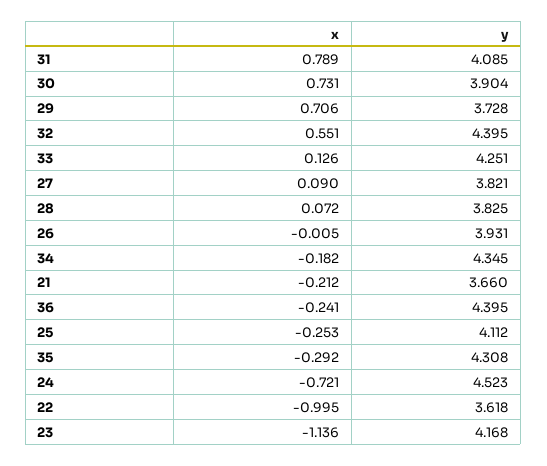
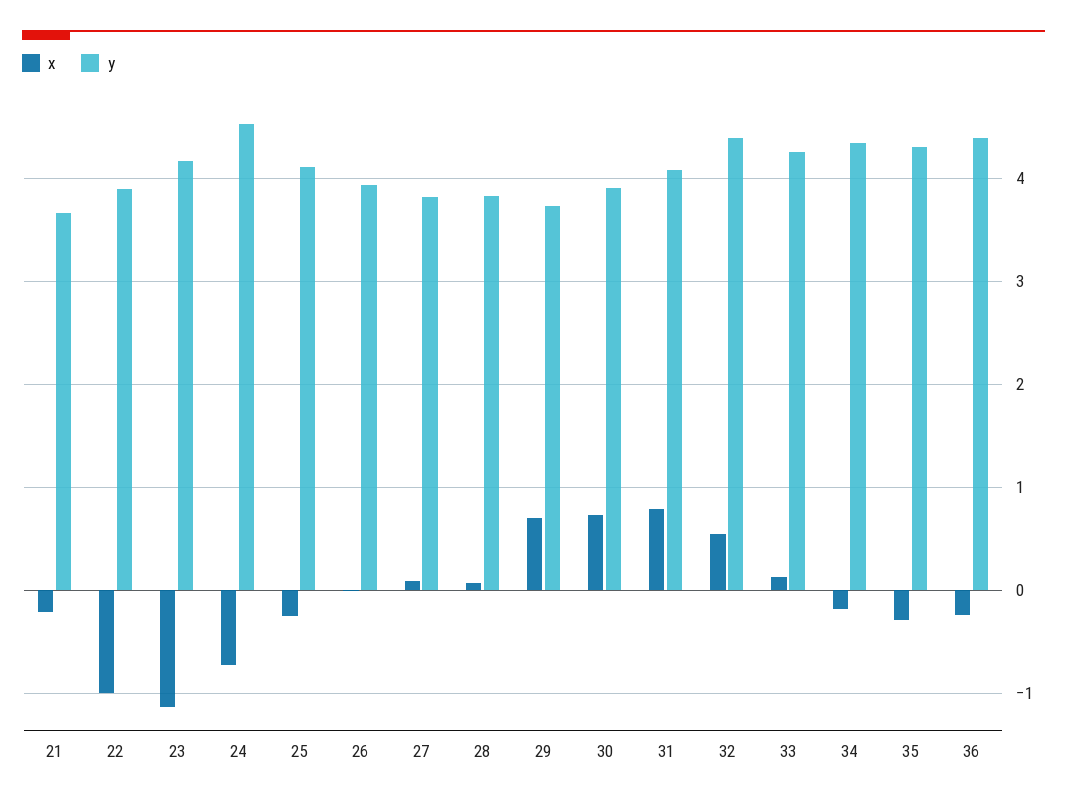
  {
    "x": {
      "31": 0.789,
      "30": 0.731,
      "29": 0.706,
      "32": 0.551,
      "33": 0.126,
      "27": 0.09,
      "28": 0.072,
      "26": -0.005,
      "34": -0.182,
      "21": -0.212,
      "36": -0.241,
      "25": -0.253,
      "35": -0.292,
      "24": -0.721,
      "22": -0.995,
      "23": -1.136
    },
    "y": {
      "31": 4.085,
      "30": 3.904,
      "29": 3.728,
      "32": 4.395,
      "33": 4.251,
      "27": 3.821,
      "28": 3.825,
      "26": 3.931,
      "34": 4.345,
      "21": 3.66,
      "36": 4.395,
      "25": 4.112,
      "35": 4.308,
      "24": 4.523,
-     "22": 3.618,
+     "22": 3.9,
      "23": 4.168
    }
  }

